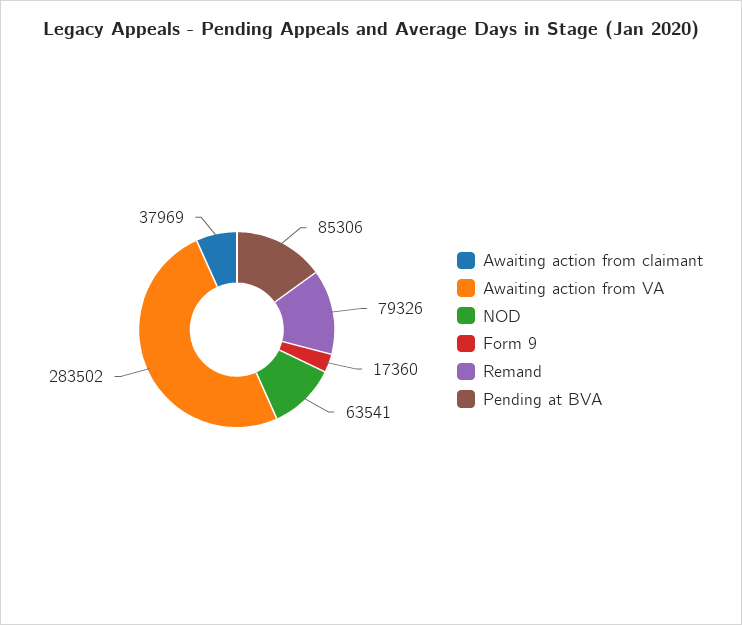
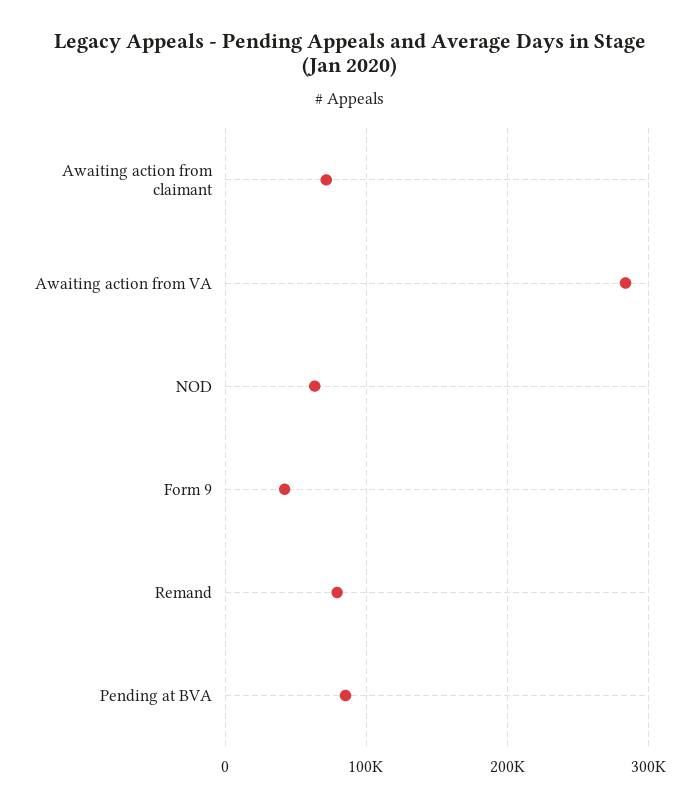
  {
-   "Awaiting action from claimant": 37969,
+   "Awaiting action from claimant": 70000,
    "Awaiting action from VA": 283502,
    "NOD": 63541,
-   "Form 9": 17360,
+   "Form 9": 40000,
    "Remand": 79326,
    "Pending at BVA": 85306
  }

